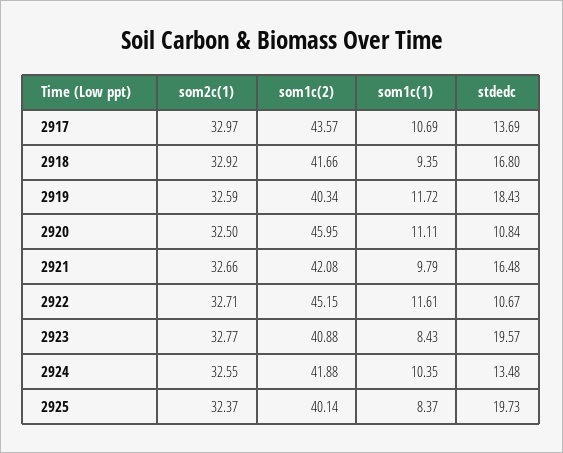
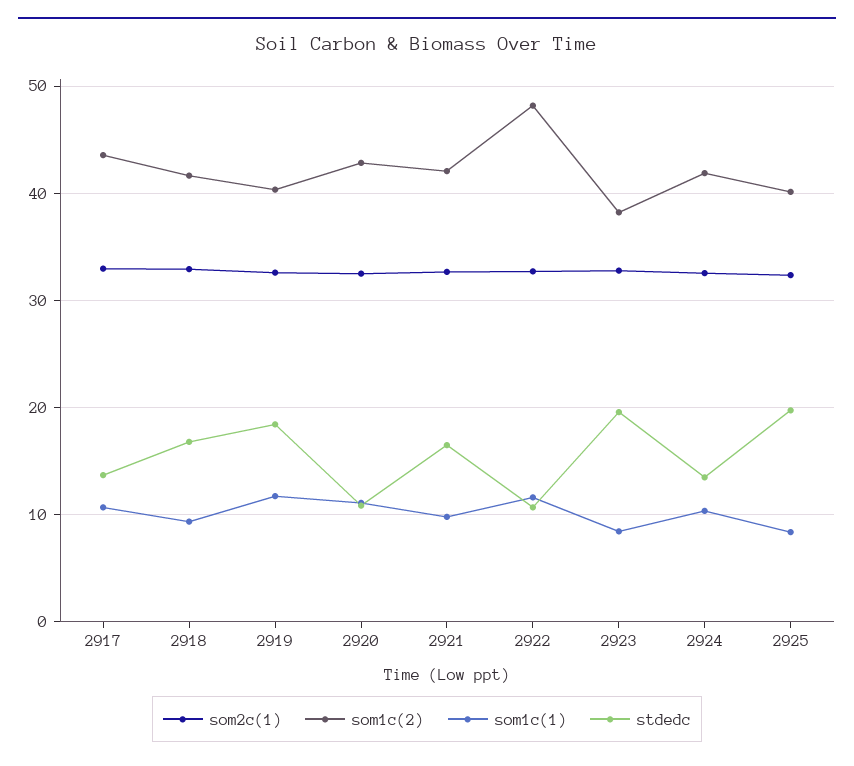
  {
    "som2c(1)": {
      "2917": 32.97,
      "2918": 32.92,
      "2919": 32.59,
      "2920": 32.5,
      "2921": 32.66,
      "2922": 32.71,
      "2923": 32.77,
      "2924": 32.55,
      "2925": 32.37
    },
    "som1c(2)": {
      "2917": 43.57,
      "2918": 41.66,
      "2919": 40.34,
-     "2920": 45.95,
+     "2920": 43,
      "2921": 42.08,
-     "2922": 45.15,
+     "2922": 48,
-     "2923": 40.88,
+     "2923": 38,
      "2924": 41.88,
      "2925": 40.14
    },
    "som1c(1)": {
      "2917": 10.69,
      "2918": 9.35,
      "2919": 11.72,
      "2920": 11.11,
      "2921": 9.79,
      "2922": 11.61,
      "2923": 8.43,
      "2924": 10.35,
      "2925": 8.37
    },
    "stdedc": {
      "2917": 13.69,
      "2918": 16.8,
      "2919": 18.43,
      "2920": 10.84,
      "2921": 16.48,
      "2922": 10.67,
      "2923": 19.57,
      "2924": 13.48,
      "2925": 19.73
    }
  }

